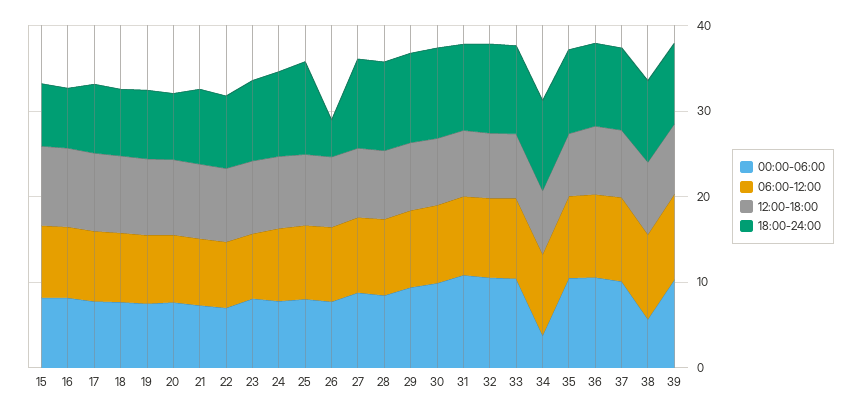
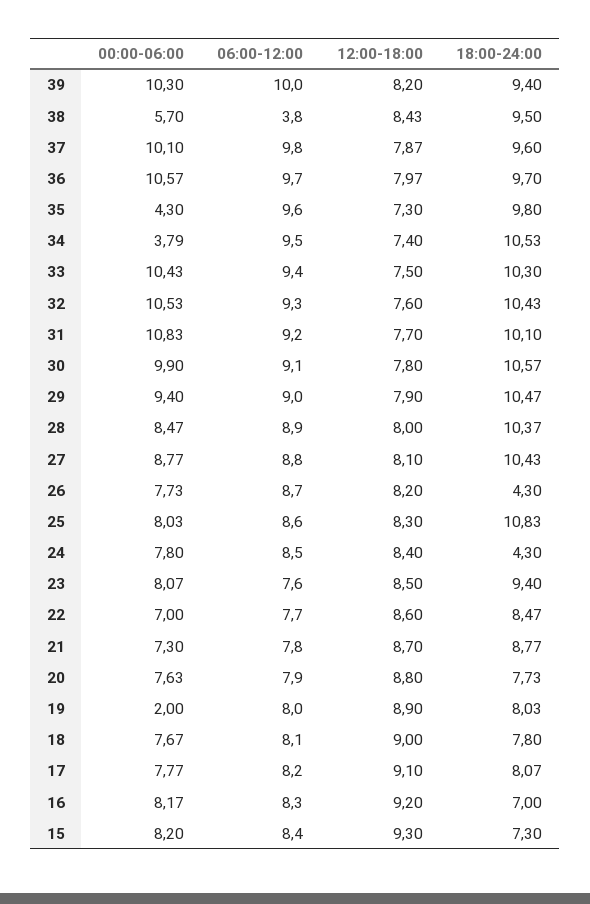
  {
    "00:00-06:00": {
      "15": 8.2,
      "16": 8.17,
      "17": 7.77,
      "18": 7.67,
-     "19": 8,
+     "19": 2,
      "20": 7.63,
      "21": 7.3,
      "22": 7,
      "23": 8.07,
      "24": 7.8,
      "25": 8.03,
      "26": 7.73,
      "27": 8.77,
      "28": 8.47,
      "29": 9.4,
      "30": 9.9,
      "31": 10.83,
      "32": 10.53,
      "33": 10.43,
      "34": 3.79,
-     "35": 10,
+     "35": 4.3,
      "36": 10.57,
      "37": 10.1,
      "38": 5.7,
      "39": 10.3
    },
    "06:00-12:00": {
      "15": 8.4,
      "16": 8.3,
      "17": 8.2,
      "18": 8.1,
      "19": 8,
      "20": 7.9,
      "21": 7.8,
      "22": 7.7,
      "23": 7.6,
      "24": 8.5,
      "25": 8.6,
      "26": 8.7,
      "27": 8.8,
      "28": 8.9,
      "29": 9,
      "30": 9.1,
      "31": 9.2,
      "32": 9.3,
      "33": 9.4,
      "34": 9.5,
      "35": 9.6,
      "36": 9.7,
      "37": 9.8,
-     "38": 10,
+     "38": 3.8,
      "39": 10
    },
    "12:00-18:00": {
      "15": 9.3,
      "16": 9.2,
      "17": 9.1,
      "18": 9,
      "19": 8.9,
      "20": 8.8,
      "21": 8.7,
      "22": 8.6,
      "23": 8.5,
      "24": 8.4,
      "25": 8.3,
      "26": 8.2,
      "27": 8.1,
      "28": 8,
      "29": 7.9,
      "30": 7.8,
      "31": 7.7,
      "32": 7.6,
      "33": 7.5,
      "34": 7.4,
      "35": 7.3,
      "36": 7.97,
      "37": 7.87,
      "38": 8.43,
      "39": 8.2
    },
    "18:00-24:00": {
      "15": 7.3,
      "16": 7,
      "17": 8.07,
      "18": 7.8,
      "19": 8.03,
      "20": 7.73,
      "21": 8.77,
      "22": 8.47,
      "23": 9.4,
-     "24": 10,
+     "24": 4.3,
      "25": 10.83,
      "26": 4.3,
      "27": 10.43,
      "28": 10.37,
      "29": 10.47,
      "30": 10.57,
      "31": 10.1,
      "32": 10.43,
      "33": 10.3,
      "34": 10.53,
      "35": 9.8,
      "36": 9.7,
      "37": 9.6,
      "38": 9.5,
      "39": 9.4
    }
  }

